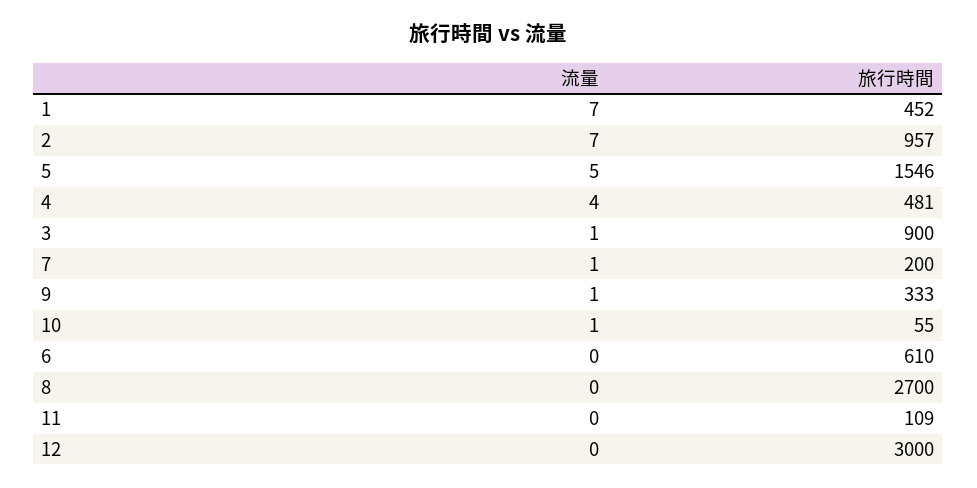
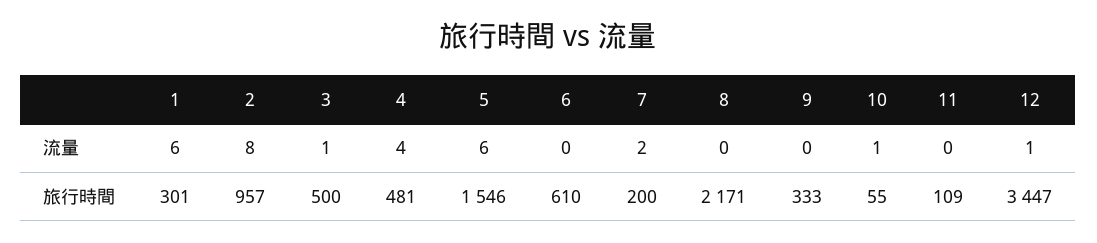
  {
    "流量": {
-     "1": 7,
+     "1": 6,
-     "2": 7,
+     "2": 8,
-     "5": 5,
+     "5": 6,
      "4": 4,
      "3": 1,
-     "7": 1,
+     "7": 2,
-     "9": 1,
+     "9": 0,
      "10": 1,
      "6": 0,
      "8": 0,
      "11": 0,
-     "12": 0
+     "12": 1
    },
    "旅行時間": {
-     "1": 452,
+     "1": 301,
      "2": 957,
      "5": 1546,
      "4": 481,
-     "3": 900,
+     "3": 500,
      "7": 200,
      "9": 333,
      "10": 55,
      "6": 610,
-     "8": 2700,
+     "8": 2171,
      "11": 109,
-     "12": 3000
+     "12": 3447
    }
  }

